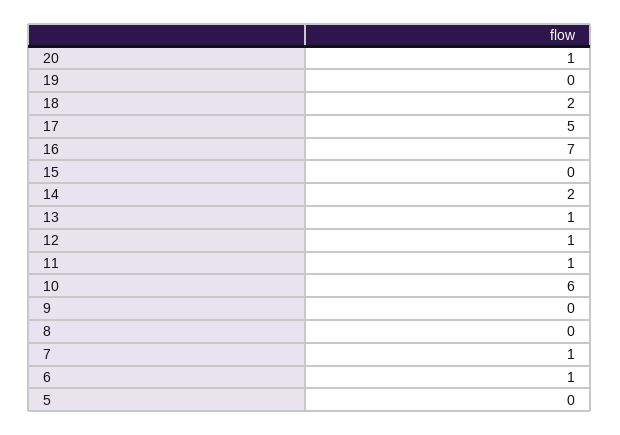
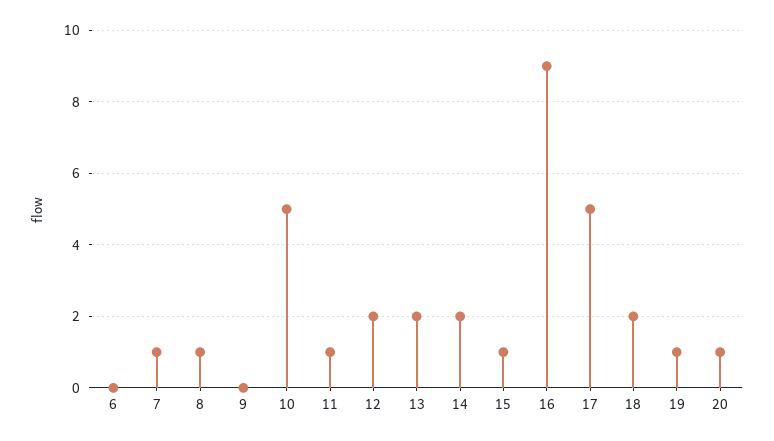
  {
    "20": 1,
-   "19": 0,
+   "19": 1,
    "18": 2,
    "17": 5,
-   "16": 7,
+   "16": 9,
-   "15": 0,
+   "15": 1,
    "14": 2,
-   "13": 1,
+   "13": 2,
-   "12": 1,
+   "12": 2,
    "11": 1,
-   "10": 6,
+   "10": 5,
    "9": 0,
-   "8": 0,
+   "8": 1,
    "7": 1,
-   "6": 1,
+   "6": 0
-   "5": 0
  }

